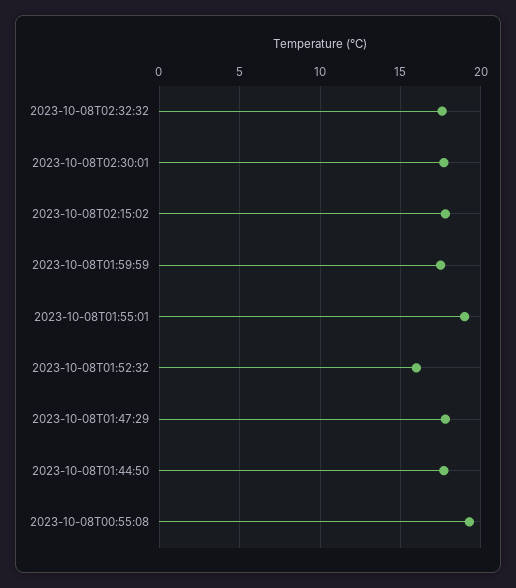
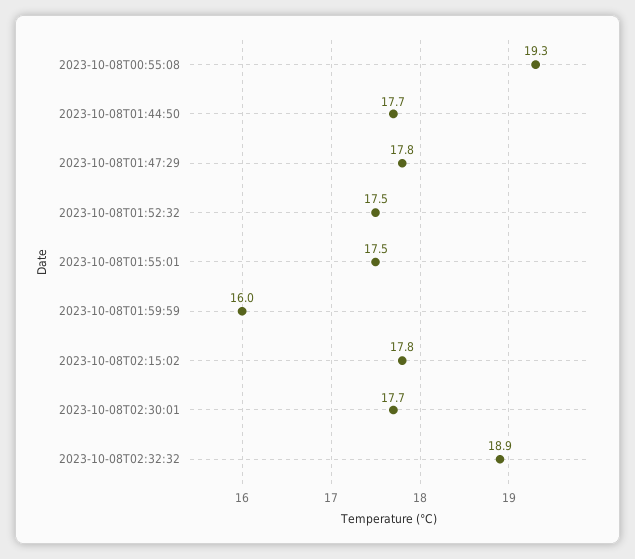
  {
-   "2023-10-08T02:32:32": 17.5,
+   "2023-10-08T02:32:32": 18.9,
    "2023-10-08T02:30:01": 17.7,
    "2023-10-08T02:15:02": 17.8,
-   "2023-10-08T01:59:59": 17.5,
+   "2023-10-08T01:59:59": 16,
-   "2023-10-08T01:55:01": 19,
+   "2023-10-08T01:55:01": 17.5,
-   "2023-10-08T01:52:32": 16,
+   "2023-10-08T01:52:32": 17.5,
    "2023-10-08T01:47:29": 17.8,
    "2023-10-08T01:44:50": 17.7,
    "2023-10-08T00:55:08": 19.3
  }

